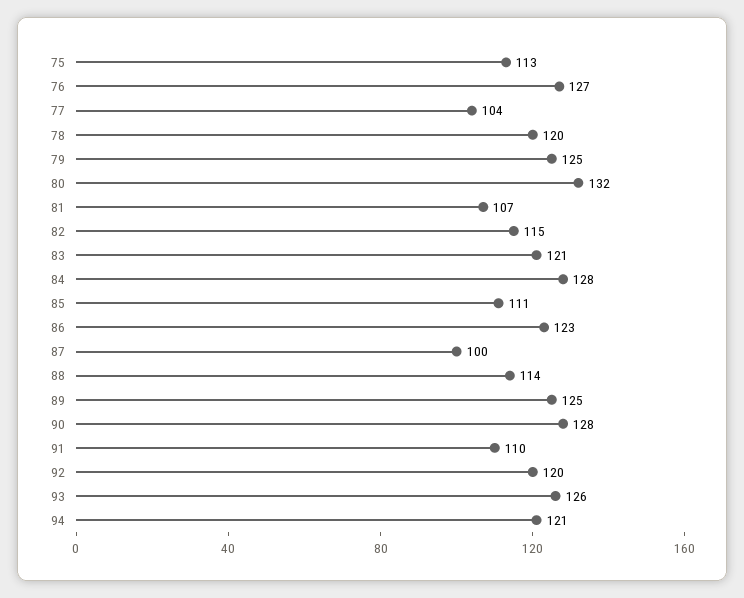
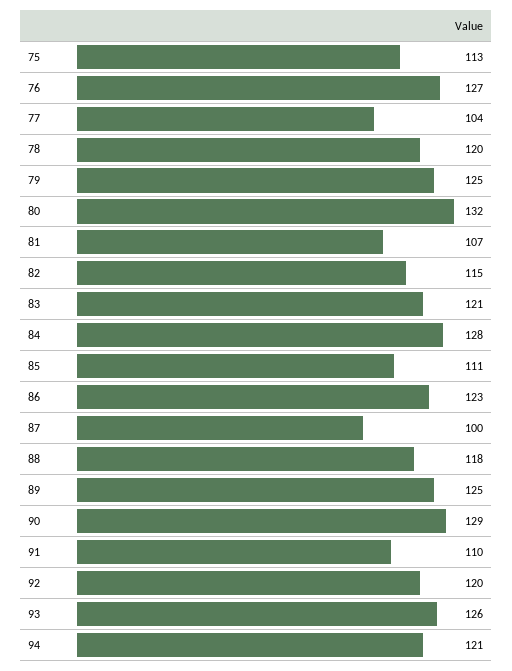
  {
    "75": 113,
    "76": 127,
    "77": 104,
    "78": 120,
    "79": 125,
    "80": 132,
    "81": 107,
    "82": 115,
    "83": 121,
    "84": 128,
    "85": 111,
    "86": 123,
    "87": 100,
-   "88": 114,
+   "88": 118,
    "89": 125,
-   "90": 128,
+   "90": 129,
    "91": 110,
    "92": 120,
    "93": 126,
    "94": 121
  }

